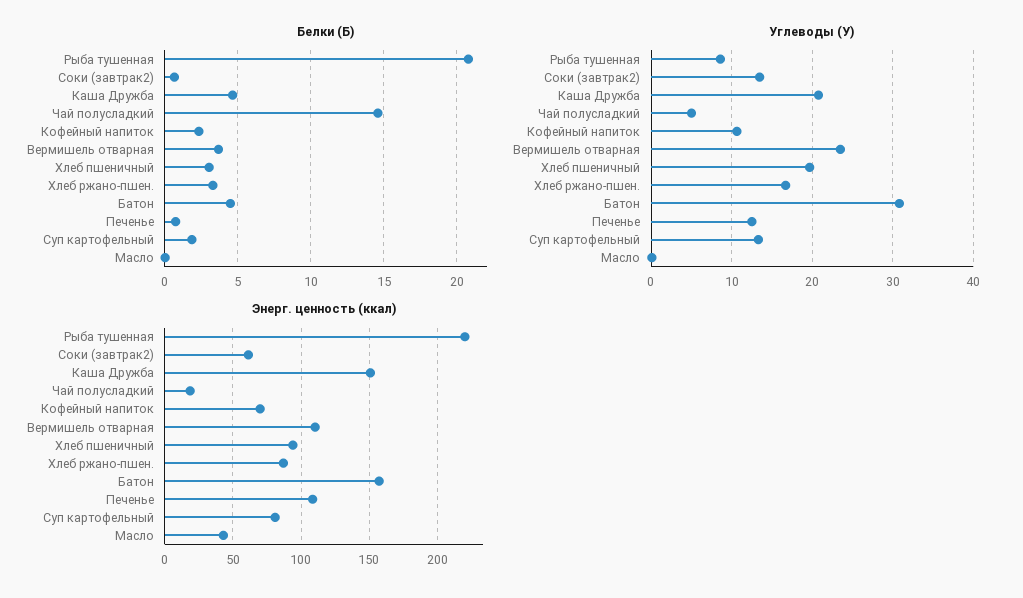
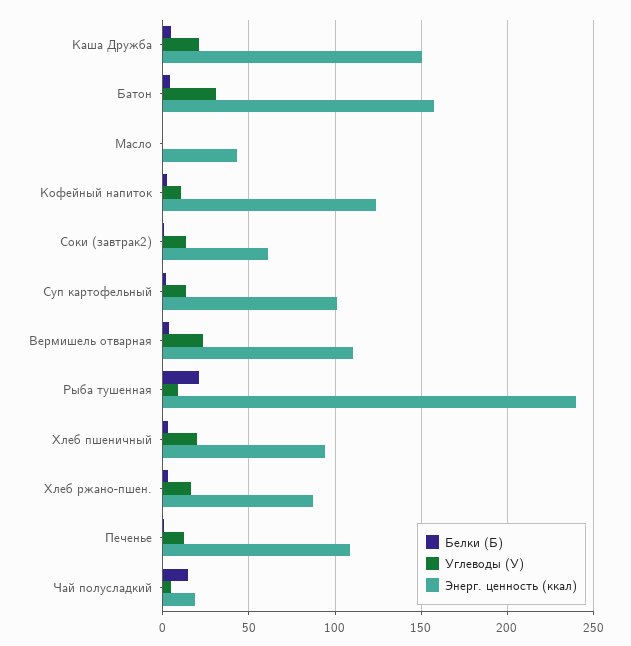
  {
    "Белки (Б)": {
      "Рыба тушенная": 21,
      "Соки (завтрак2)": 0.5,
      "Каша Дружба": 4.5,
      "Чай полусладкий": 14.5,
      "Кофейный напиток": 2.5,
      "Вермишель отварная": 3.5,
      "Хлеб пшеничный": 3,
      "Хлеб ржано-пшен.": 3.5,
      "Батон": 4.5,
      "Печенье": 1,
      "Суп картофельный": 2,
      "Масло": 0
    },
    "Углеводы (У)": {
      "Рыба тушенная": 9,
      "Соки (завтрак2)": 13,
      "Каша Дружба": 21,
      "Чай полусладкий": 5,
      "Кофейный напиток": 11,
      "Вермишель отварная": 24,
      "Хлеб пшеничный": 20,
      "Хлеб ржано-пшен.": 17,
      "Батон": 31,
      "Печенье": 13,
      "Суп картофельный": 13,
      "Масло": 0
    },
    "Энерг. ценность (ккал)": {
-     "Рыба тушенная": 220,
+     "Рыба тушенная": 240,
      "Соки (завтрак2)": 60,
      "Каша Дружба": 150,
      "Чай полусладкий": 20,
-     "Кофейный напиток": 70,
+     "Кофейный напиток": 125,
      "Вермишель отварная": 110,
      "Хлеб пшеничный": 95,
      "Хлеб ржано-пшен.": 85,
      "Батон": 155,
      "Печенье": 110,
-     "Суп картофельный": 80,
+     "Суп картофельный": 100,
      "Масло": 45
    }
  }

